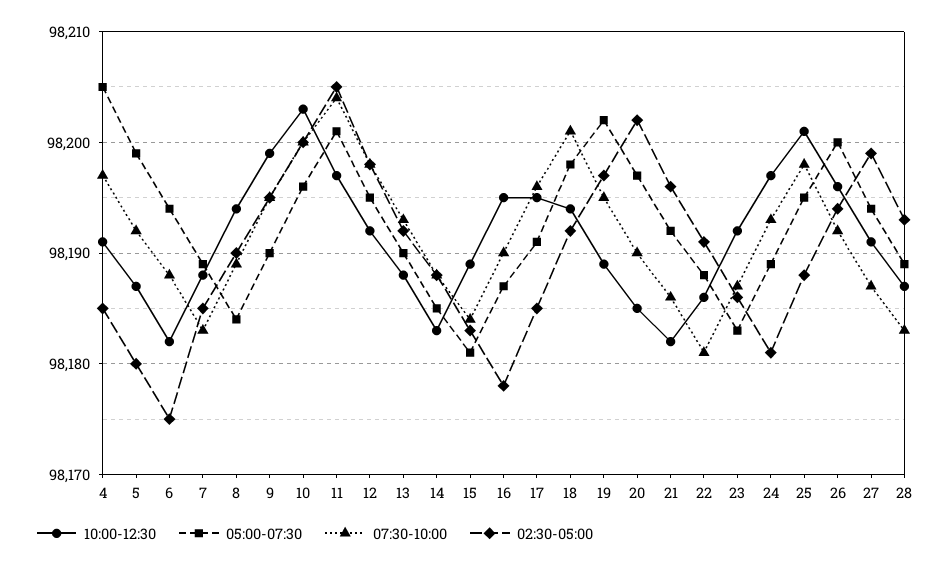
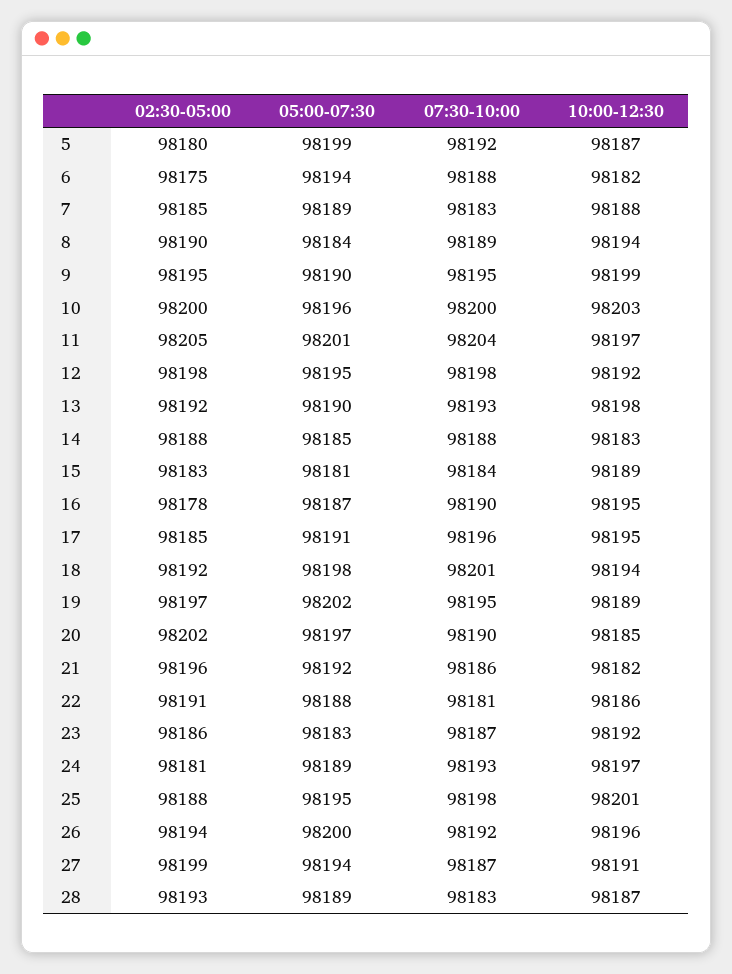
  {
    "10:00-12:30": {
-     "4": 98191,
      "5": 98187,
      "6": 98182,
      "7": 98188,
      "8": 98194,
      "9": 98199,
      "10": 98203,
      "11": 98197,
      "12": 98192,
-     "13": 98188,
+     "13": 98198,
      "14": 98183,
      "15": 98189,
      "16": 98195,
      "17": 98195,
      "18": 98194,
      "19": 98189,
      "20": 98185,
      "21": 98182,
      "22": 98186,
      "23": 98192,
      "24": 98197,
      "25": 98201,
      "26": 98196,
      "27": 98191,
      "28": 98187
    },
    "05:00-07:30": {
-     "4": 98205,
      "5": 98199,
      "6": 98194,
      "7": 98189,
      "8": 98184,
      "9": 98190,
      "10": 98196,
      "11": 98201,
      "12": 98195,
      "13": 98190,
      "14": 98185,
      "15": 98181,
      "16": 98187,
      "17": 98191,
      "18": 98198,
      "19": 98202,
      "20": 98197,
      "21": 98192,
      "22": 98188,
      "23": 98183,
      "24": 98189,
      "25": 98195,
      "26": 98200,
      "27": 98194,
      "28": 98189
    },
    "07:30-10:00": {
-     "4": 98197,
      "5": 98192,
      "6": 98188,
      "7": 98183,
      "8": 98189,
      "9": 98195,
      "10": 98200,
      "11": 98204,
      "12": 98198,
      "13": 98193,
      "14": 98188,
      "15": 98184,
      "16": 98190,
      "17": 98196,
      "18": 98201,
      "19": 98195,
      "20": 98190,
      "21": 98186,
      "22": 98181,
      "23": 98187,
      "24": 98193,
      "25": 98198,
      "26": 98192,
      "27": 98187,
      "28": 98183
    },
    "02:30-05:00": {
-     "4": 98185,
      "5": 98180,
      "6": 98175,
      "7": 98185,
      "8": 98190,
      "9": 98195,
      "10": 98200,
      "11": 98205,
      "12": 98198,
      "13": 98192,
      "14": 98188,
      "15": 98183,
      "16": 98178,
      "17": 98185,
      "18": 98192,
      "19": 98197,
      "20": 98202,
      "21": 98196,
      "22": 98191,
      "23": 98186,
      "24": 98181,
      "25": 98188,
      "26": 98194,
      "27": 98199,
      "28": 98193
    }
  }

